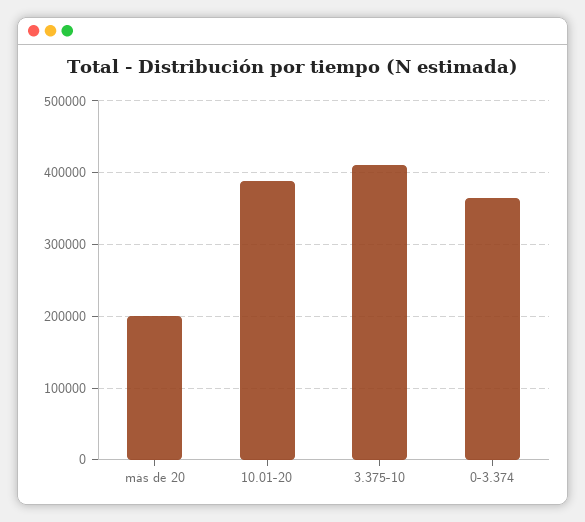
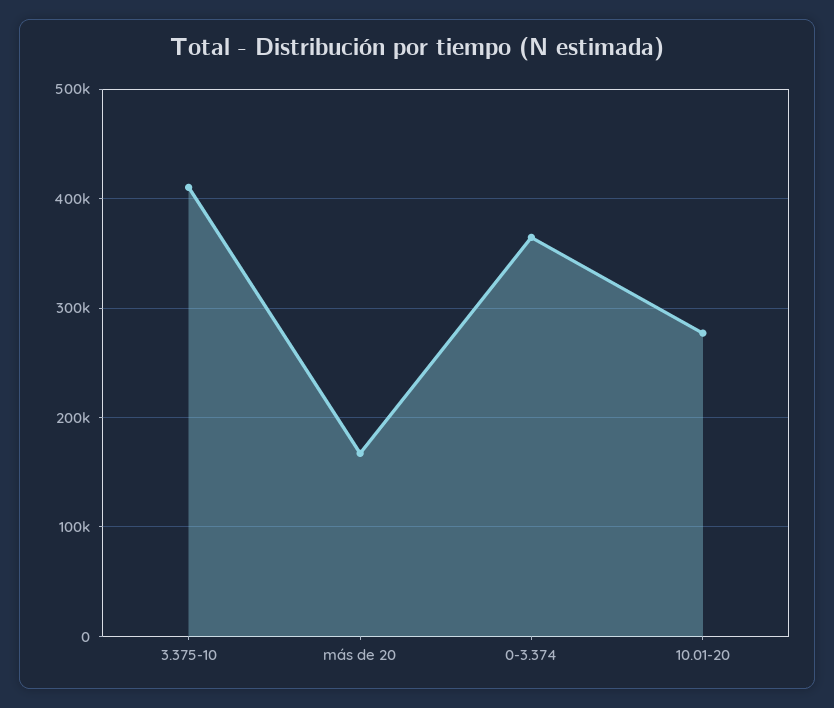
  {
-   "más de 20": 200000,
+   "más de 20": 170000,
-   "10.01-20": 390000,
+   "10.01-20": 280000,
    "3.375-10": 410000,
    "0-3.374": 360000
  }

